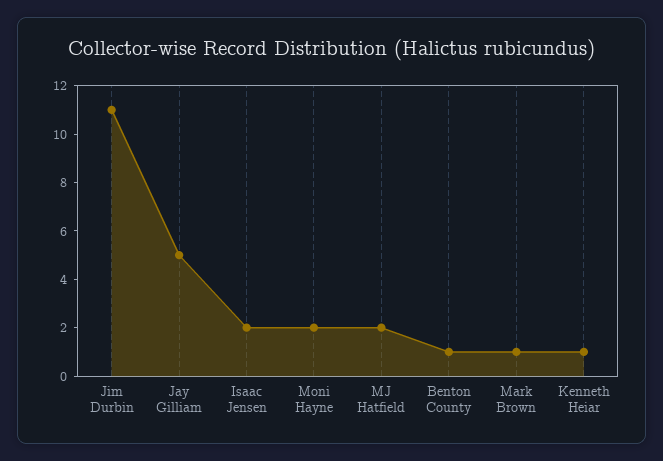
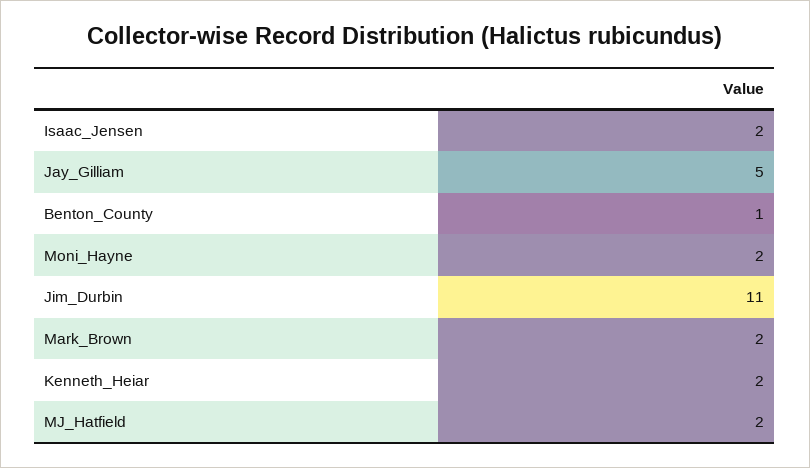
  {
    "Jim Durbin": 11,
    "Jay Gilliam": 5,
    "Isaac Jensen": 2,
    "Moni Hayne": 2,
    "MJ Hatfield": 2,
    "Benton County": 1,
-   "Mark Brown": 1,
+   "Mark Brown": 2,
-   "Kenneth Heiar": 1
+   "Kenneth Heiar": 2
  }

